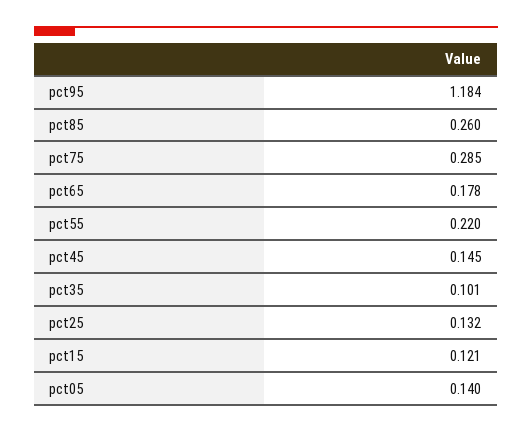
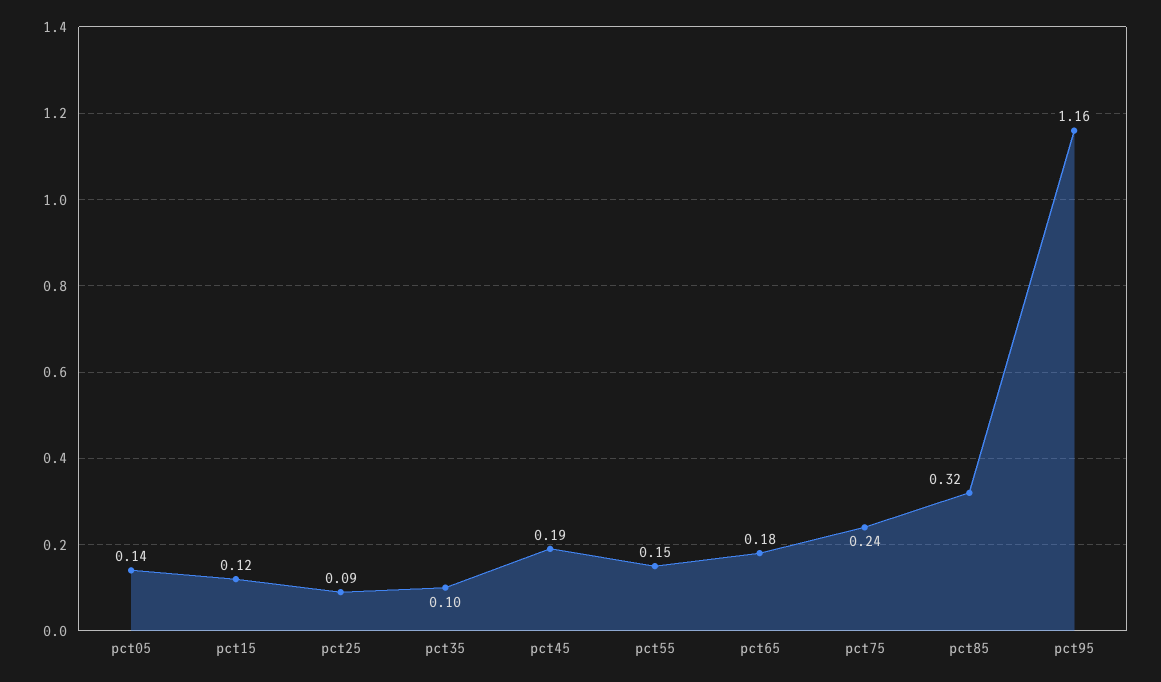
  {
-   "pct95": 1.184,
+   "pct95": 1.16,
-   "pct85": 0.26,
+   "pct85": 0.32,
-   "pct75": 0.285,
+   "pct75": 0.24,
    "pct65": 0.178,
-   "pct55": 0.22,
+   "pct55": 0.15,
-   "pct45": 0.145,
+   "pct45": 0.19,
    "pct35": 0.101,
-   "pct25": 0.132,
+   "pct25": 0.09,
    "pct15": 0.121,
    "pct05": 0.14
  }

